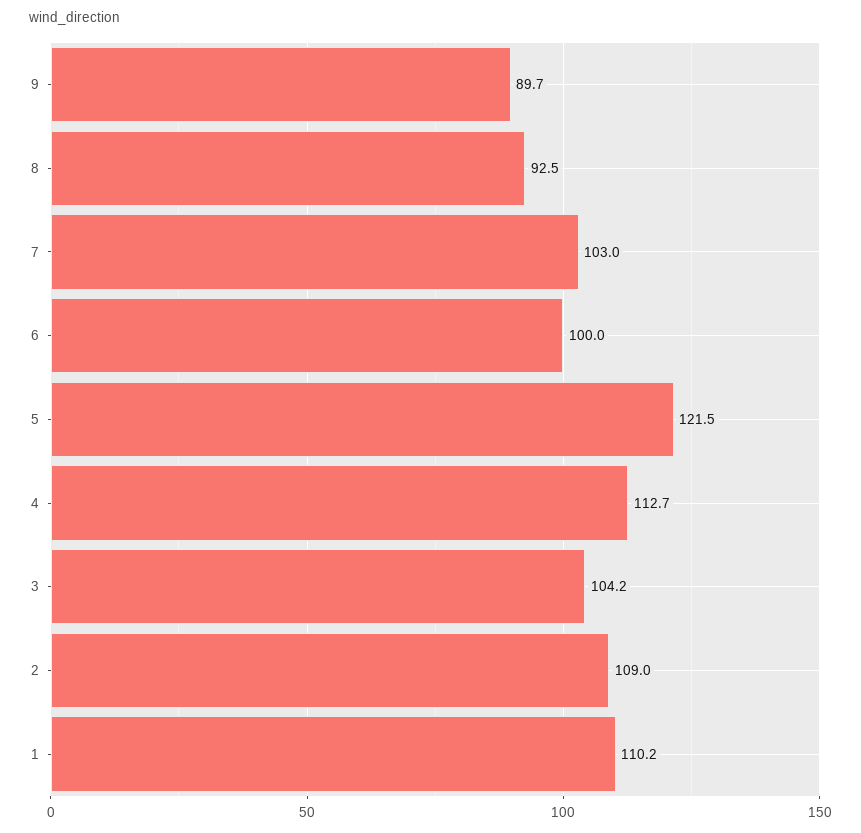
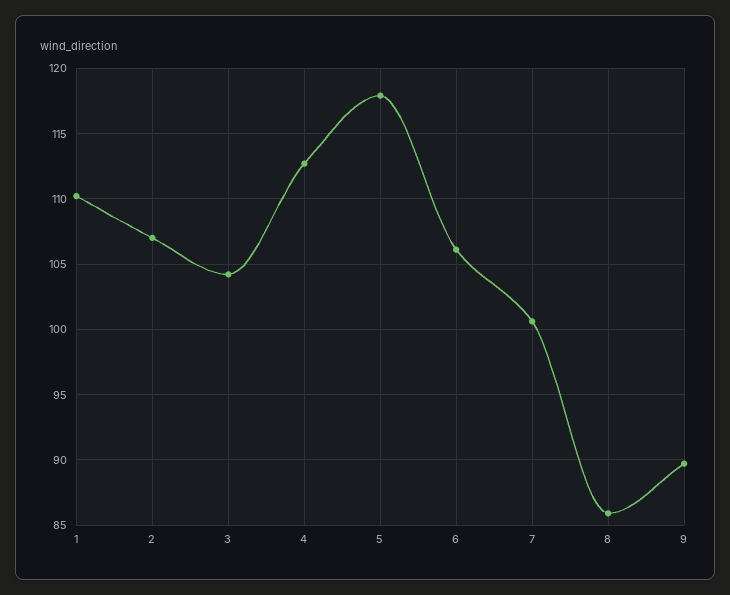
  {
    "9": 89.7,
-   "8": 92.5,
+   "8": 86,
-   "7": 103,
+   "7": 100.5,
-   "6": 100,
+   "6": 106,
-   "5": 121.5,
+   "5": 118,
    "4": 112.7,
    "3": 104.2,
-   "2": 109,
+   "2": 107,
    "1": 110.2
  }

